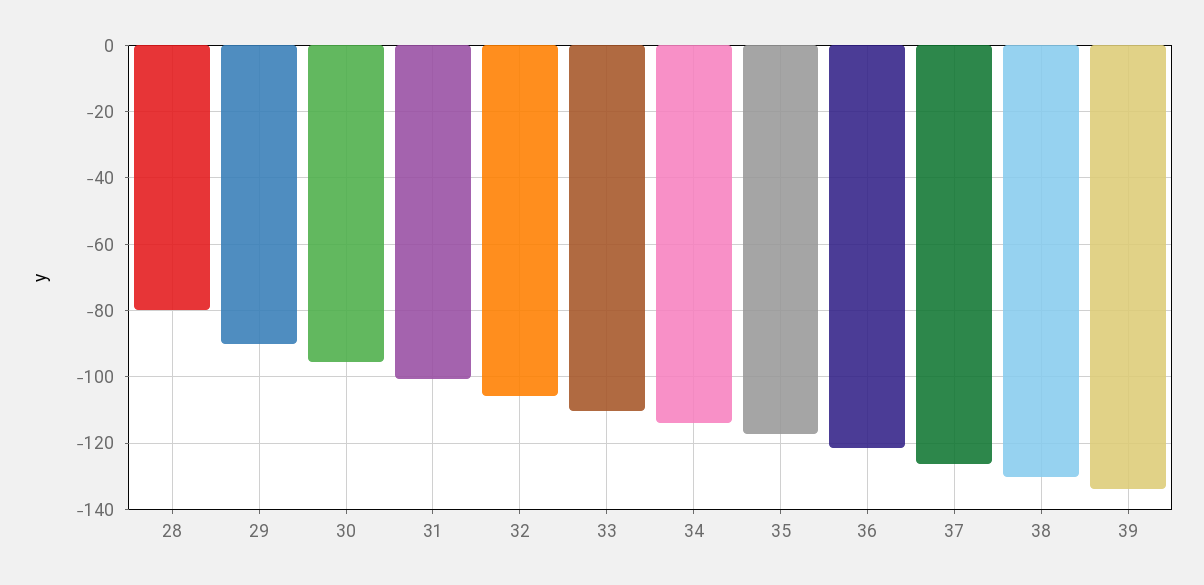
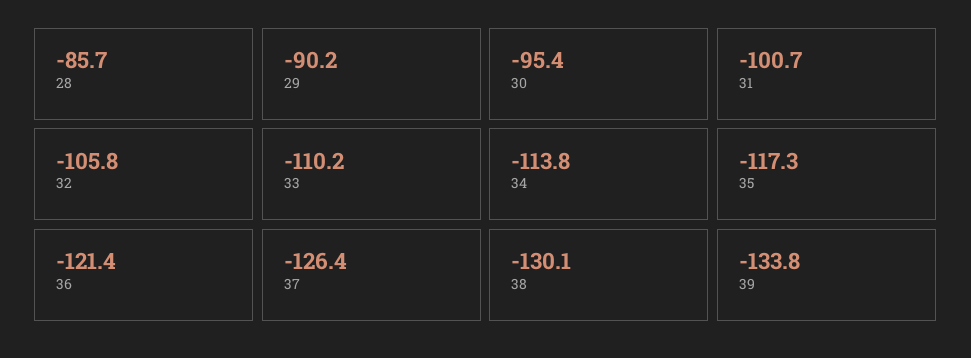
  {
-   "28": -80,
+   "28": -85.7,
    "29": -90.2,
    "30": -95.4,
    "31": -100.7,
    "32": -105.8,
    "33": -110.2,
    "34": -113.8,
    "35": -117.3,
    "36": -121.4,
    "37": -126.4,
    "38": -130.1,
    "39": -133.8
  }

